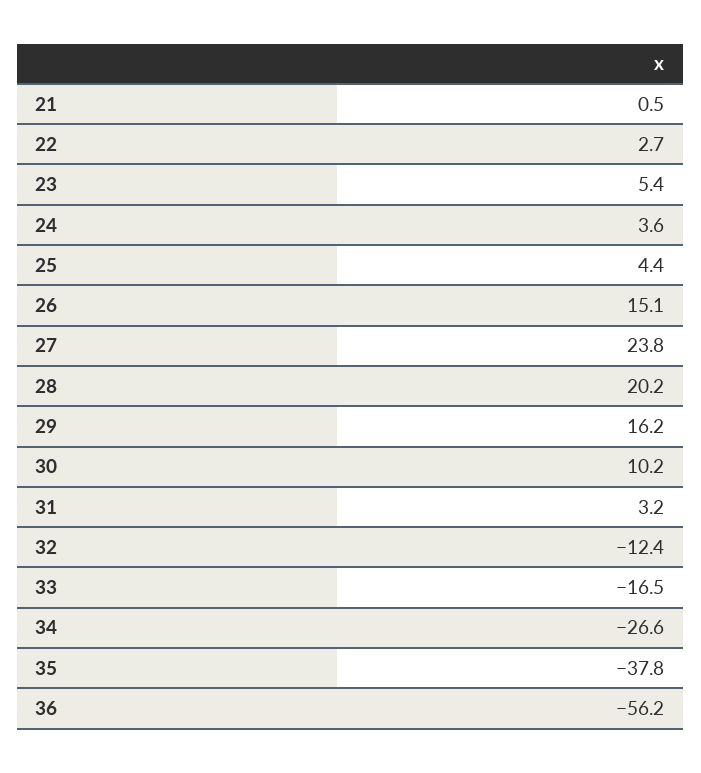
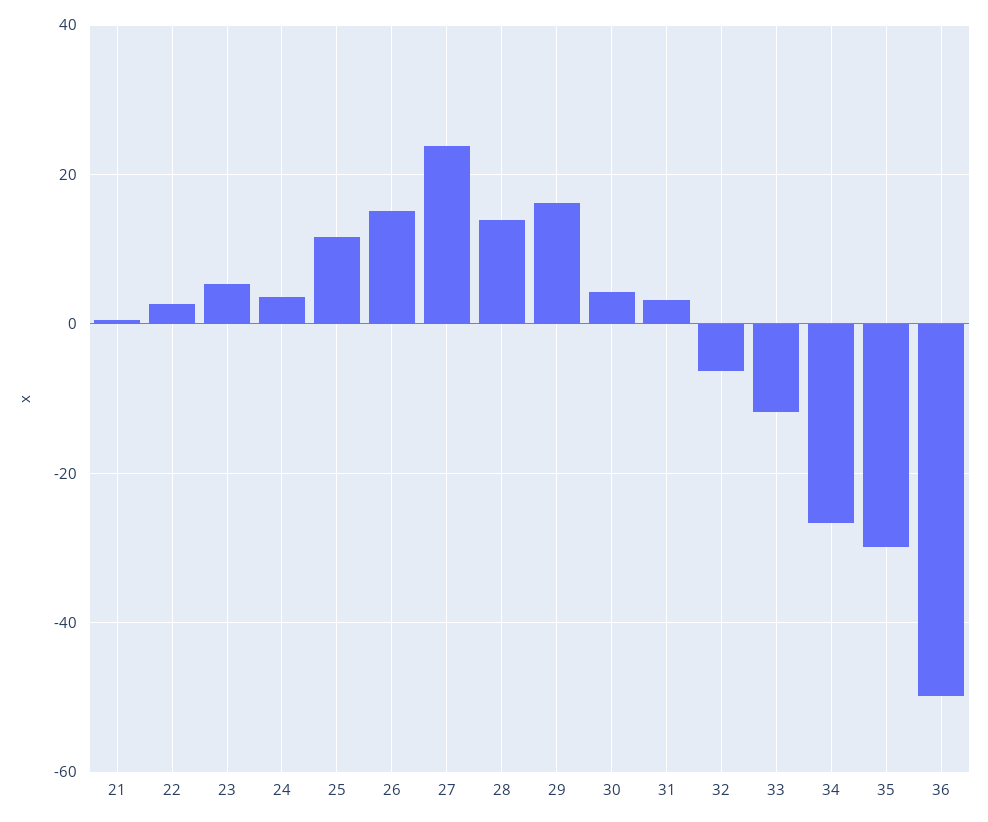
  {
    "21": 0.5,
    "22": 2.7,
    "23": 5.4,
    "24": 3.6,
-   "25": 4.4,
+   "25": 12,
    "26": 15.1,
    "27": 23.8,
-   "28": 20.2,
+   "28": 14,
    "29": 16.2,
-   "30": 10.2,
+   "30": 4,
    "31": 3.2,
-   "32": -12.4,
+   "32": -6,
-   "33": -16.5,
+   "33": -12,
    "34": -26.6,
-   "35": -37.8,
+   "35": -30,
-   "36": -56.2
+   "36": -50
  }

